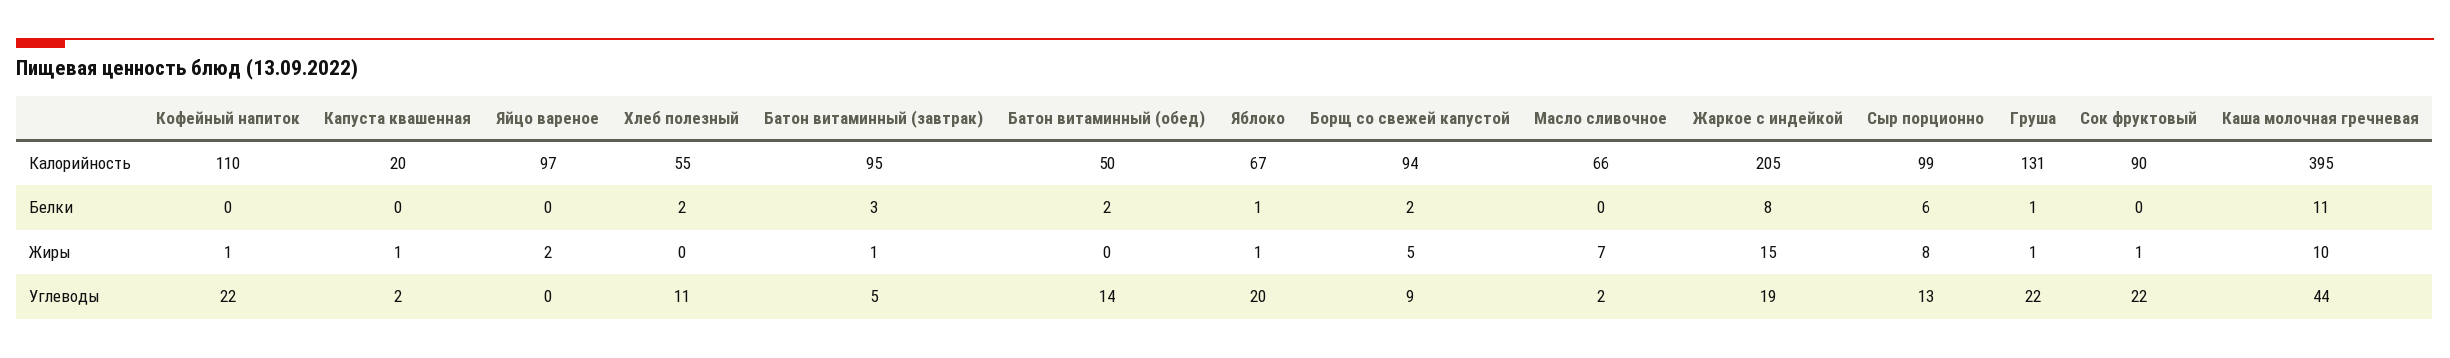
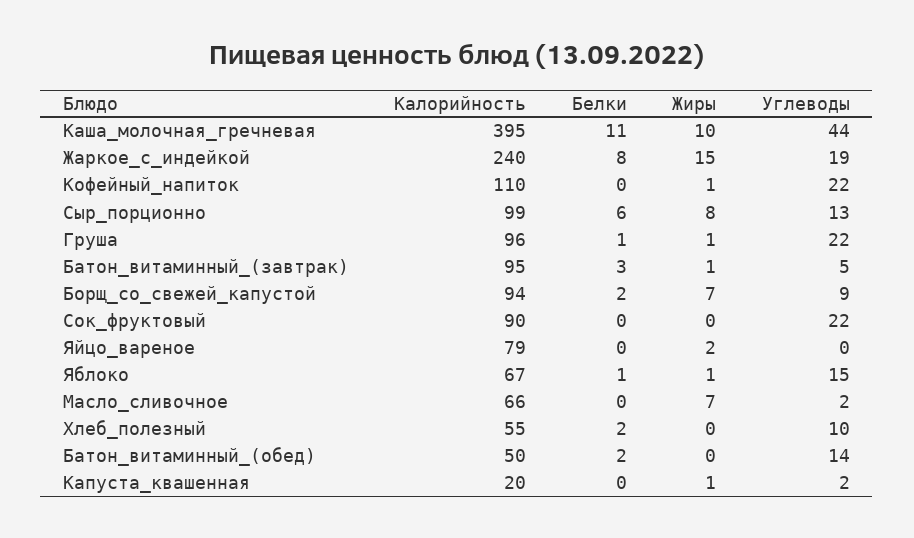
  {
    "Кофейный напиток": {
      "Калорийность": 110,
      "Белки": 0,
      "Жиры": 1,
      "Углеводы": 22
    },
    "Капуста квашенная": {
      "Калорийность": 20,
      "Белки": 0,
      "Жиры": 1,
      "Углеводы": 2
    },
    "Яйцо вареное": {
-     "Калорийность": 97,
+     "Калорийность": 79,
      "Белки": 0,
      "Жиры": 2,
      "Углеводы": 0
    },
    "Хлеб полезный": {
      "Калорийность": 55,
      "Белки": 2,
      "Жиры": 0,
-     "Углеводы": 11
+     "Углеводы": 10
    },
    "Батон витаминный (завтрак)": {
      "Калорийность": 95,
      "Белки": 3,
      "Жиры": 1,
      "Углеводы": 5
    },
    "Батон витаминный (обед)": {
      "Калорийность": 50,
      "Белки": 2,
      "Жиры": 0,
      "Углеводы": 14
    },
    "Яблоко": {
      "Калорийность": 67,
      "Белки": 1,
      "Жиры": 1,
-     "Углеводы": 20
+     "Углеводы": 15
    },
    "Борщ со свежей капустой": {
      "Калорийность": 94,
      "Белки": 2,
-     "Жиры": 5,
+     "Жиры": 7,
      "Углеводы": 9
    },
    "Масло сливочное": {
      "Калорийность": 66,
      "Белки": 0,
      "Жиры": 7,
      "Углеводы": 2
    },
    "Жаркое с индейкой": {
-     "Калорийность": 205,
+     "Калорийность": 240,
      "Белки": 8,
      "Жиры": 15,
      "Углеводы": 19
    },
    "Сыр порционно": {
      "Калорийность": 99,
      "Белки": 6,
      "Жиры": 8,
      "Углеводы": 13
    },
    "Груша": {
-     "Калорийность": 131,
+     "Калорийность": 96,
      "Белки": 1,
      "Жиры": 1,
      "Углеводы": 22
    },
    "Сок фруктовый": {
      "Калорийность": 90,
      "Белки": 0,
-     "Жиры": 1,
+     "Жиры": 0,
      "Углеводы": 22
    },
    "Каша молочная гречневая": {
      "Калорийность": 395,
      "Белки": 11,
      "Жиры": 10,
      "Углеводы": 44
    }
  }

